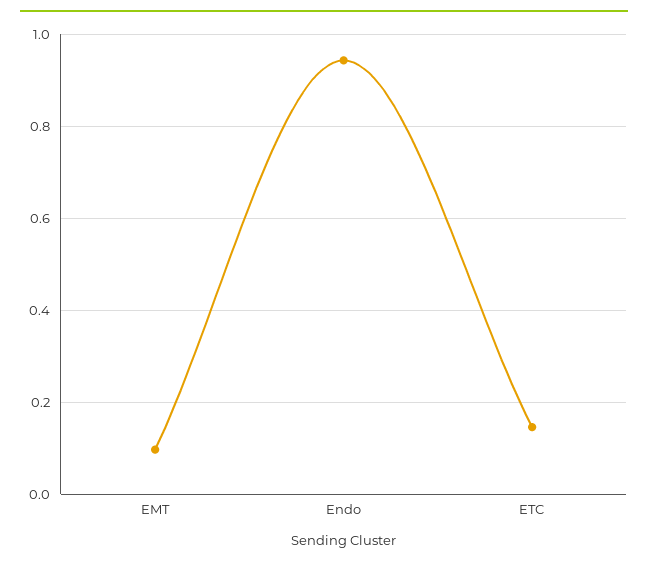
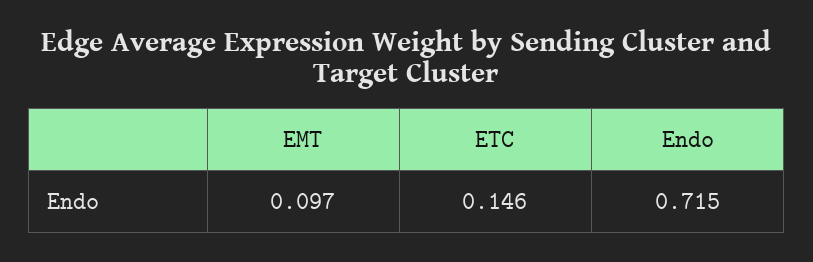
  {
    "EMT": 0.097,
-   "Endo": 0.94,
+   "Endo": 0.715,
    "ETC": 0.146
  }

